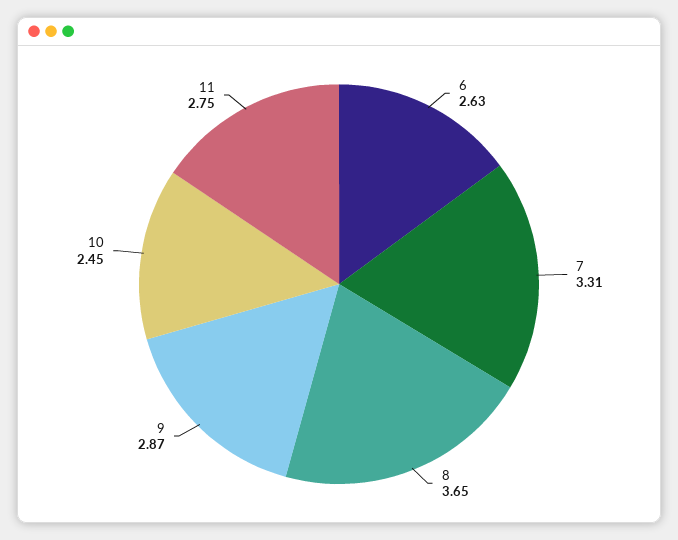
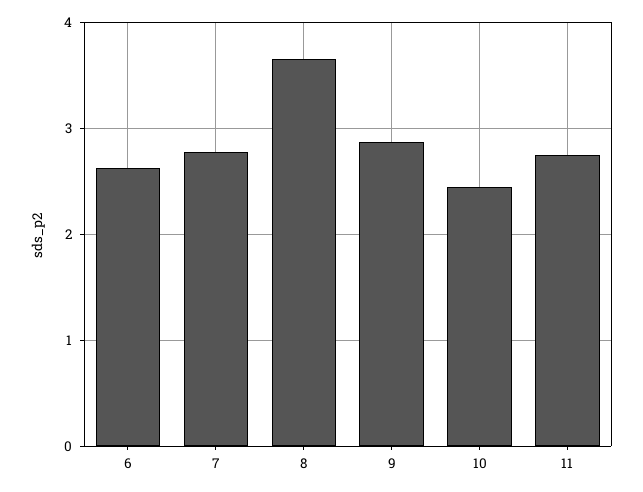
  {
    "6": 2.63,
-   "7": 3.31,
+   "7": 2.8,
    "8": 3.65,
    "9": 2.87,
    "10": 2.45,
    "11": 2.75
  }

